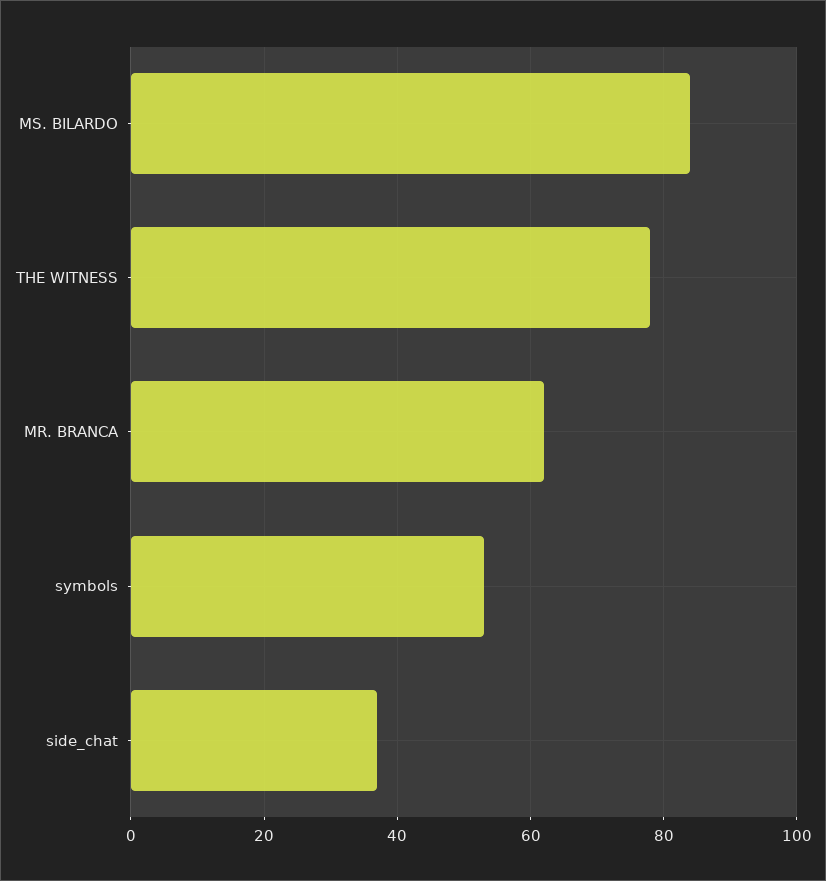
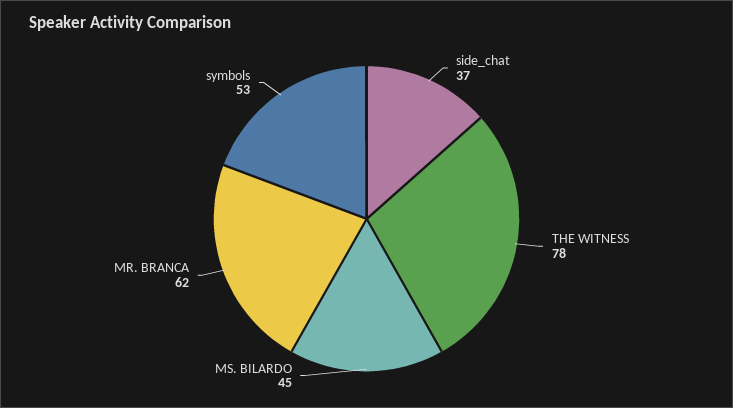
  {
-   "MS. BILARDO": 85,
+   "MS. BILARDO": 45,
    "THE WITNESS": 78,
    "MR. BRANCA": 62,
    "symbols": 53,
    "side_chat": 37
  }

